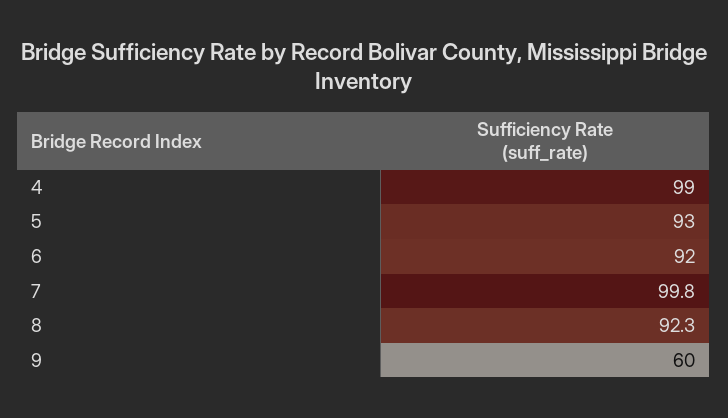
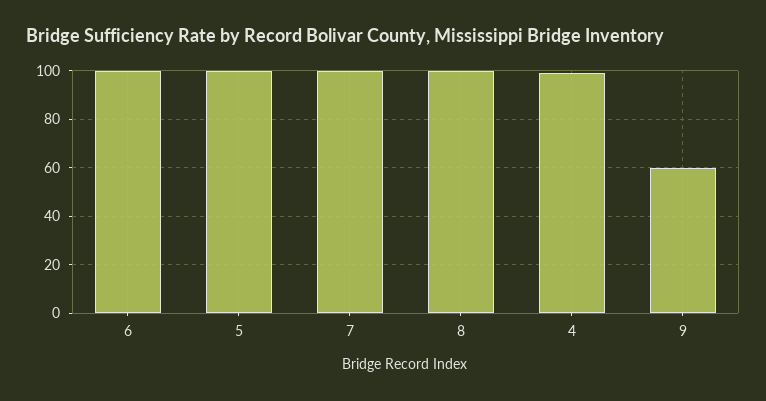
  {
    "4": 99,
-   "5": 93,
+   "5": 100,
-   "6": 92,
+   "6": 100,
    "7": 99.8,
-   "8": 92.3,
+   "8": 100,
    "9": 60
  }

